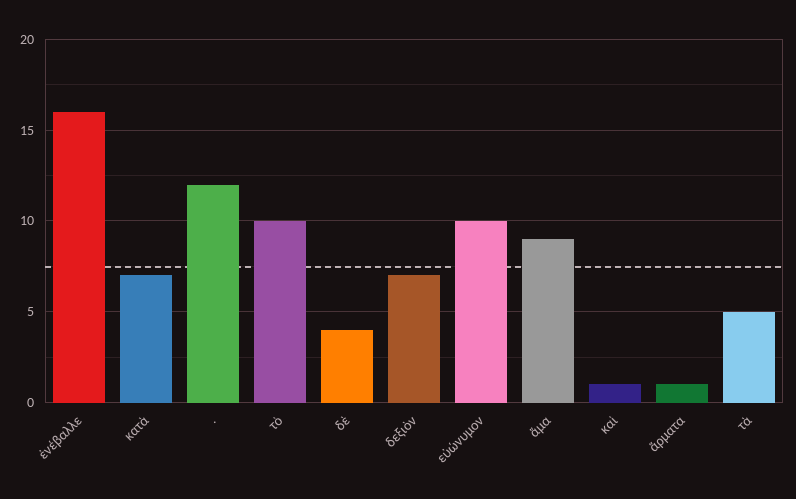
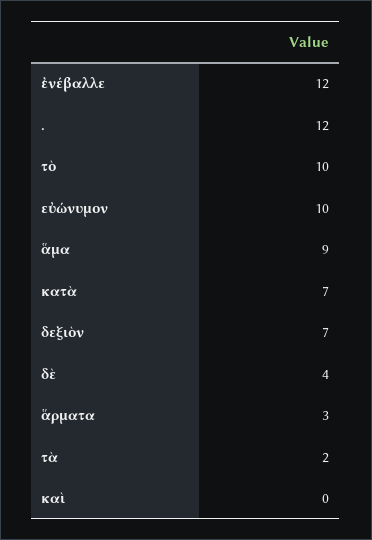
  {
-   "ἐνέβαλλε": 16,
+   "ἐνέβαλλε": 12,
    "κατὰ": 7,
    ".": 12,
    "τὸ": 10,
    "δὲ": 4,
    "δεξιὸν": 7,
    "εὐώνυμον": 10,
    "ἅμα": 9,
-   "καὶ": 1,
+   "καὶ": 0,
-   "ἅρματα": 1,
+   "ἅρματα": 3,
-   "τὰ": 5
+   "τὰ": 2
  }

